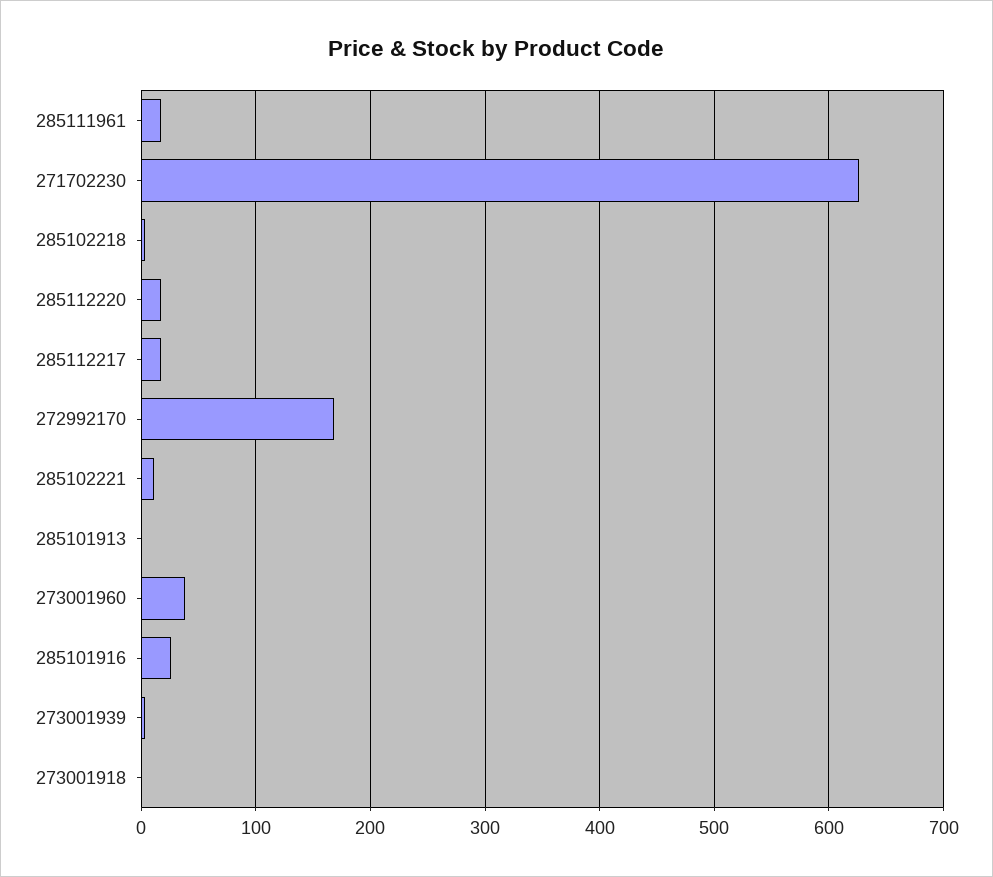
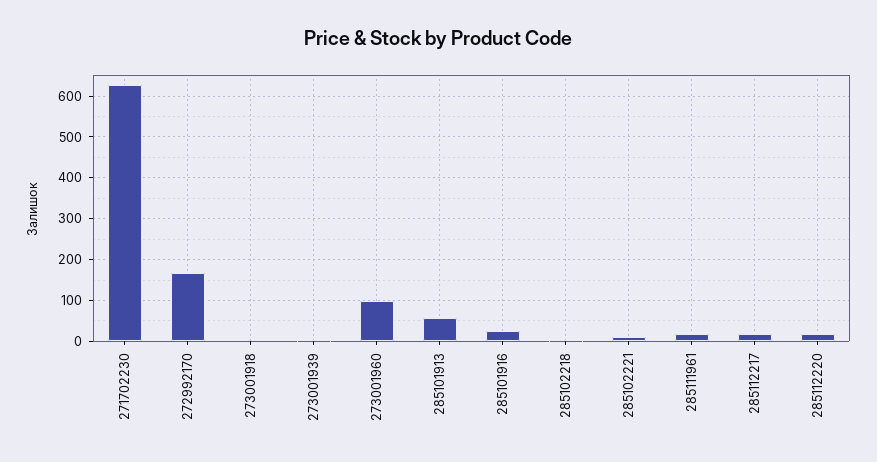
  {
    "285111961": 20,
    "271702230": 630,
    "285102218": 0,
    "285112220": 20,
    "285112217": 20,
    "272992170": 170,
    "285102221": 10,
-   "285101913": 0,
+   "285101913": 60,
-   "273001960": 40,
+   "273001960": 100,
    "285101916": 30,
    "273001939": 0,
    "273001918": 0
  }

